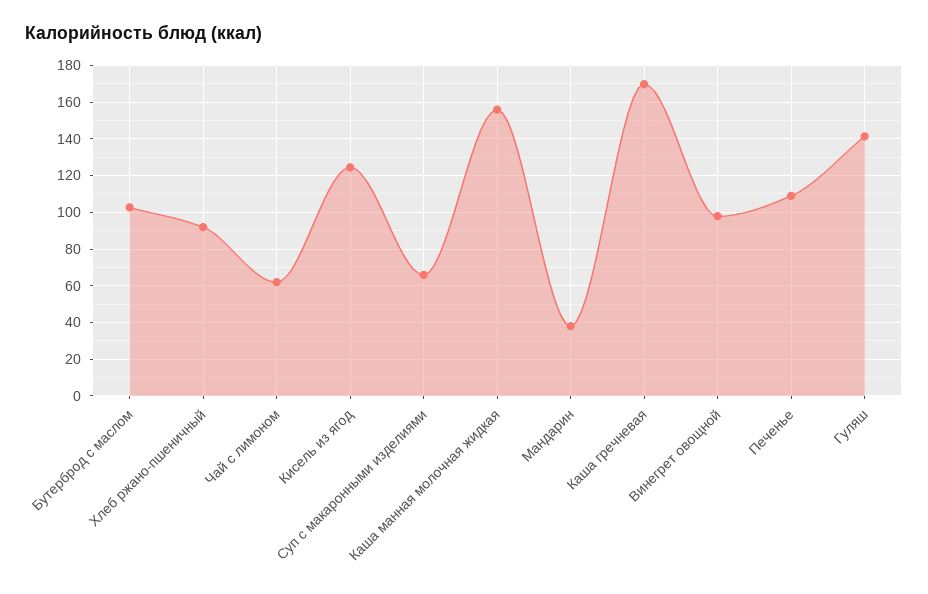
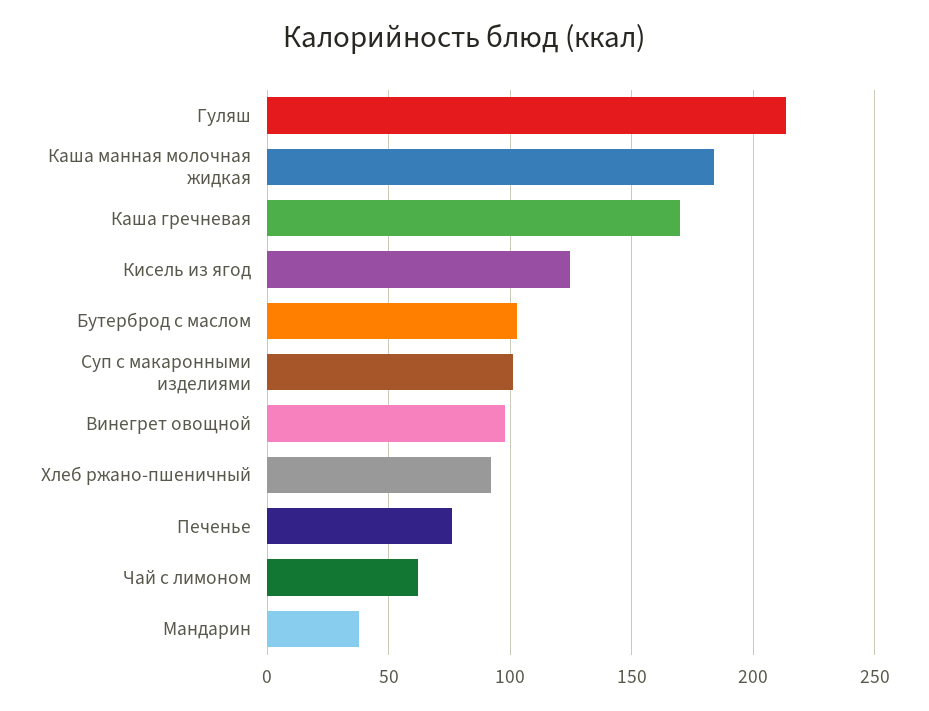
  {
    "Бутерброд с маслом": 105,
    "Хлеб ржано-пшеничный": 90,
    "Чай с лимоном": 60,
    "Кисель из ягод": 125,
-   "Суп с макаронными изделиями": 65,
+   "Суп с макаронными изделиями": 100,
-   "Каша манная молочная жидкая": 155,
+   "Каша манная молочная жидкая": 185,
    "Мандарин": 40,
    "Каша гречневая": 170,
    "Винегрет овощной": 100,
-   "Печенье": 110,
+   "Печенье": 75,
-   "Гуляш": 140
+   "Гуляш": 215
  }

